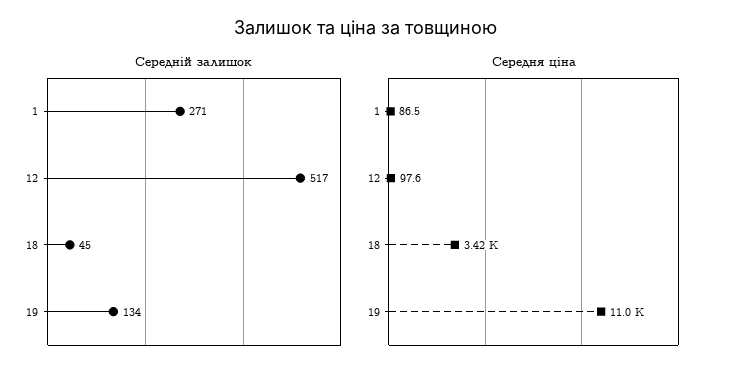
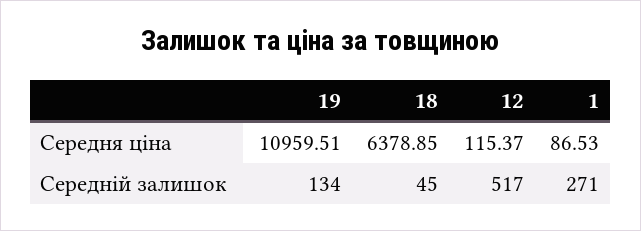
  {
    "Середній залишок": {
      "1": 271,
      "12": 517,
      "18": 45,
      "19": 134
    },
    "Середня ціна": {
      "1": 86.53,
-     "12": 97.6,
+     "12": 115.37,
-     "18": 3420,
+     "18": 6378.85,
      "19": 10959.51
    }
  }

